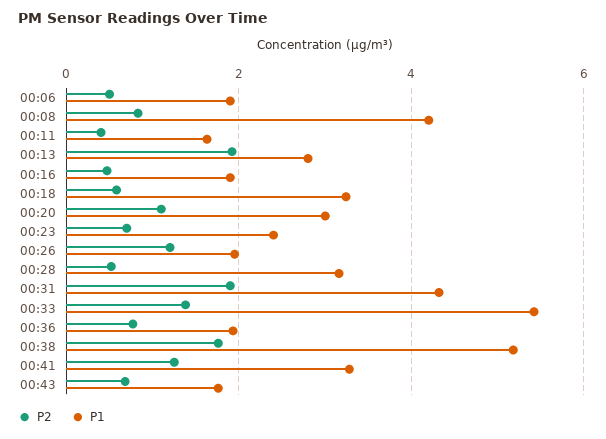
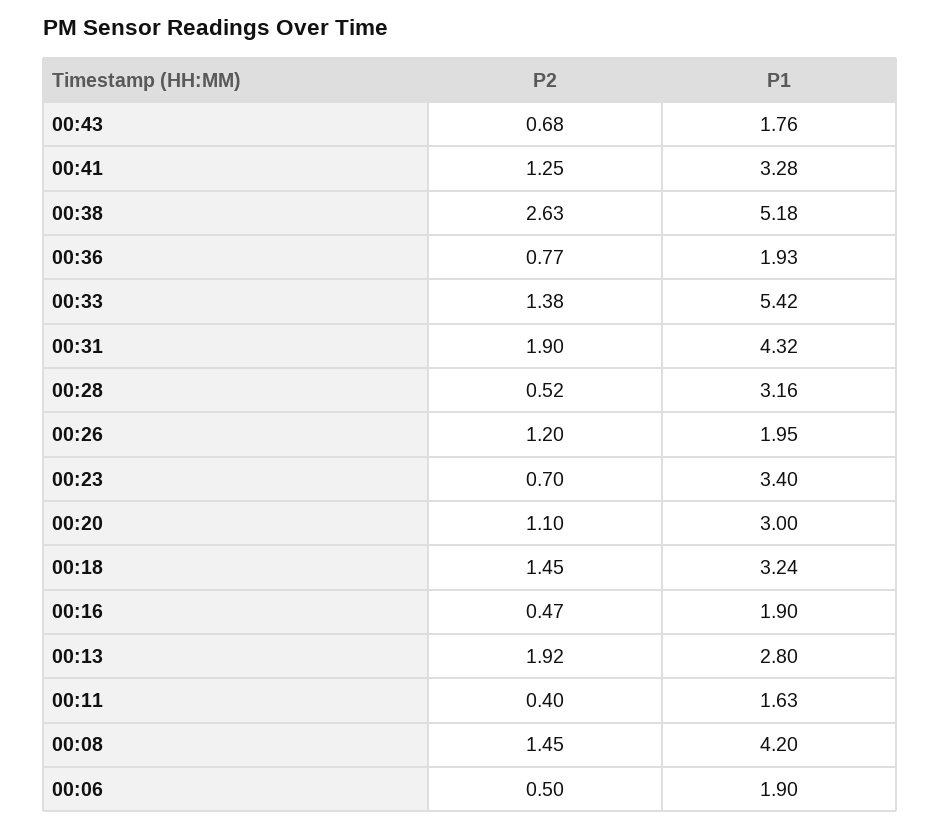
  {
    "P2": {
      "00:06": 0.5,
-     "00:08": 0.8,
+     "00:08": 1.45,
      "00:11": 0.4,
      "00:13": 1.92,
      "00:16": 0.47,
-     "00:18": 0.6,
+     "00:18": 1.45,
      "00:20": 1.1,
      "00:23": 0.7,
      "00:26": 1.2,
      "00:28": 0.52,
      "00:31": 1.9,
      "00:33": 1.38,
      "00:36": 0.77,
-     "00:38": 1.8,
+     "00:38": 2.63,
      "00:41": 1.25,
      "00:43": 0.68
    },
    "P1": {
      "00:06": 1.9,
      "00:08": 4.2,
      "00:11": 1.63,
      "00:13": 2.8,
      "00:16": 1.9,
      "00:18": 3.24,
      "00:20": 3,
-     "00:23": 2.4,
+     "00:23": 3.4,
      "00:26": 1.95,
      "00:28": 3.16,
      "00:31": 4.32,
      "00:33": 5.42,
      "00:36": 1.93,
      "00:38": 5.18,
      "00:41": 3.28,
      "00:43": 1.76
    }
  }

